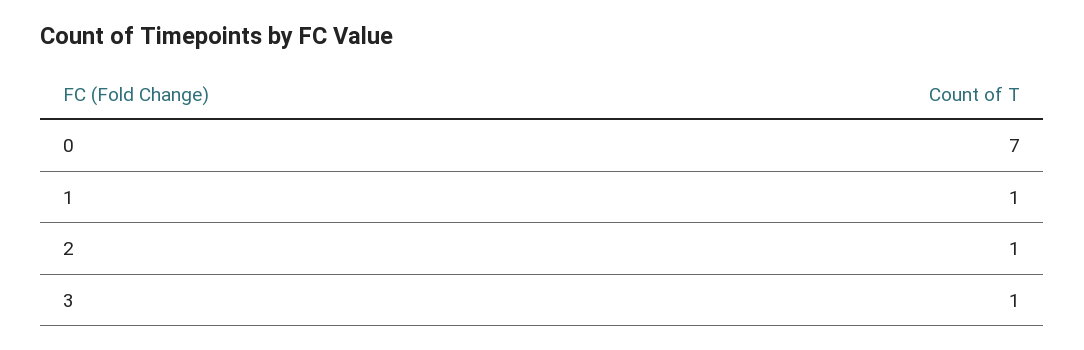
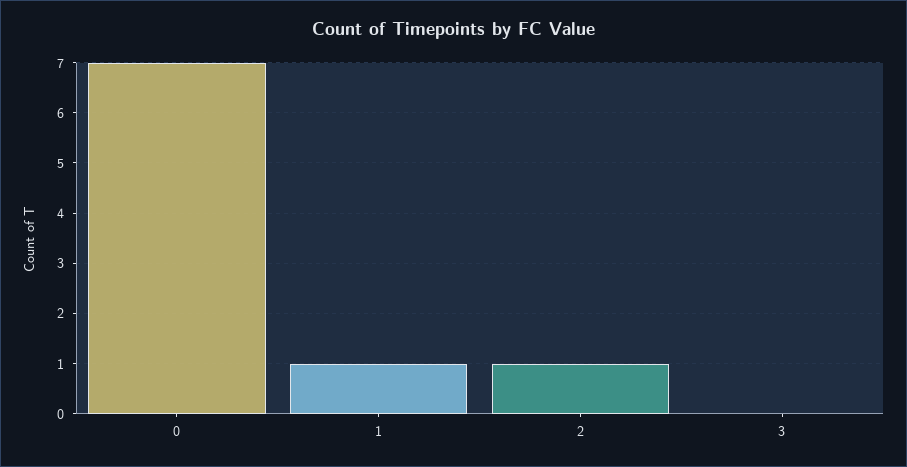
  {
    "0": 7,
    "1": 1,
    "2": 1,
-   "3": 1
+   "3": 0
  }

